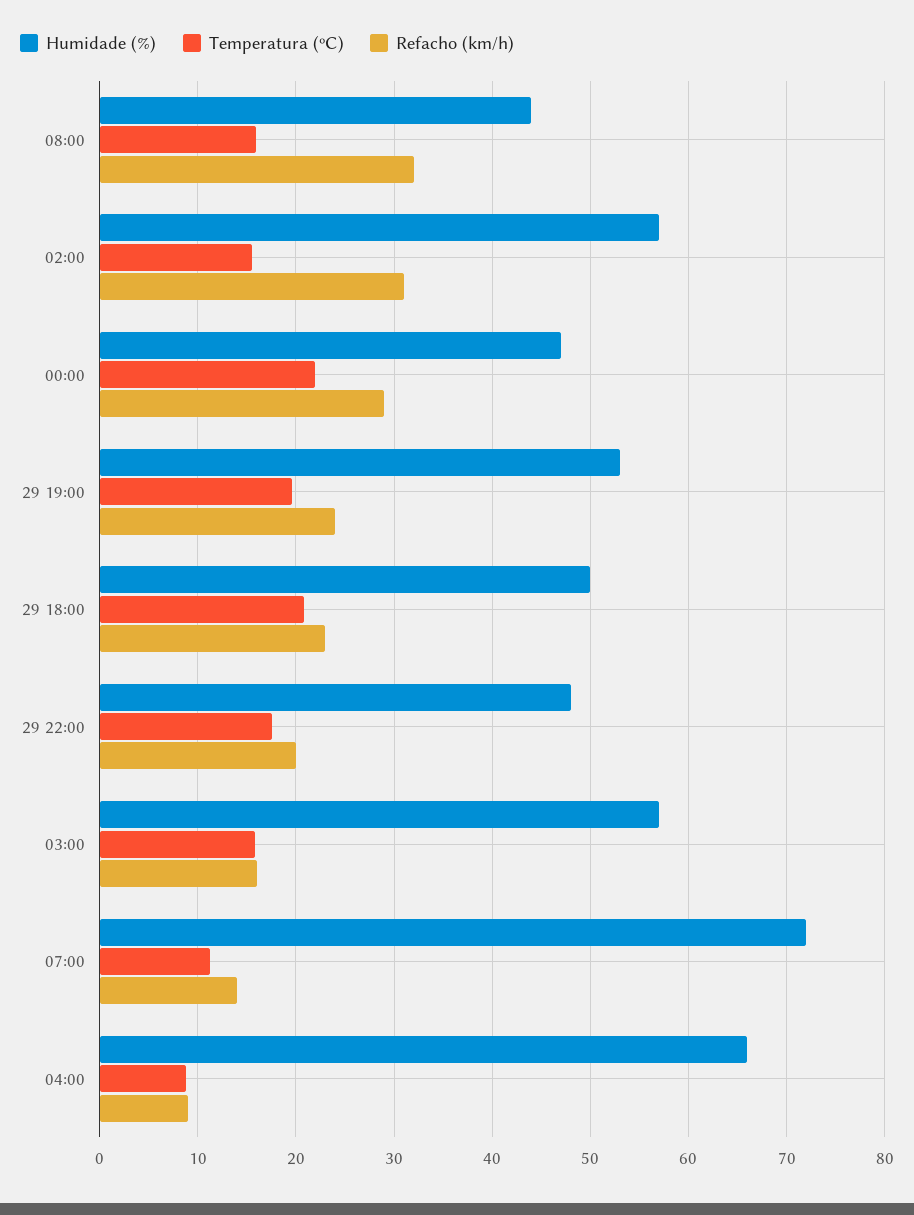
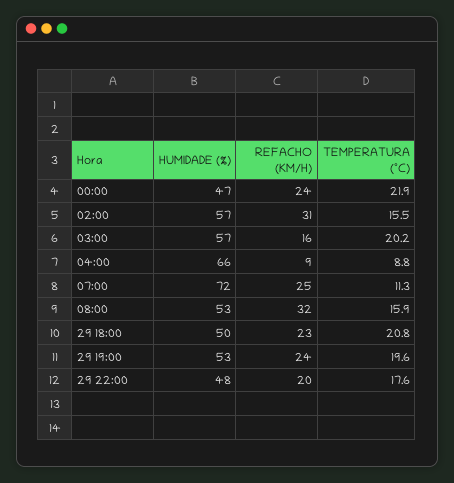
  {
    "Humidade (%)": {
-     "08:00": 44,
+     "08:00": 53,
      "02:00": 57,
      "00:00": 47,
      "29 19:00": 53,
      "29 18:00": 50,
      "29 22:00": 48,
      "03:00": 57,
      "07:00": 72,
      "04:00": 66
    },
    "Temperatura (ºC)": {
      "08:00": 15.9,
      "02:00": 15.5,
      "00:00": 21.9,
      "29 19:00": 19.6,
      "29 18:00": 20.8,
      "29 22:00": 17.6,
-     "03:00": 16,
+     "03:00": 20.2,
      "07:00": 11.3,
      "04:00": 8.8
    },
    "Refacho (km/h)": {
      "08:00": 32,
      "02:00": 31,
-     "00:00": 29,
+     "00:00": 24,
      "29 19:00": 24,
      "29 18:00": 23,
      "29 22:00": 20,
      "03:00": 16,
-     "07:00": 14,
+     "07:00": 25,
      "04:00": 9
    }
  }

